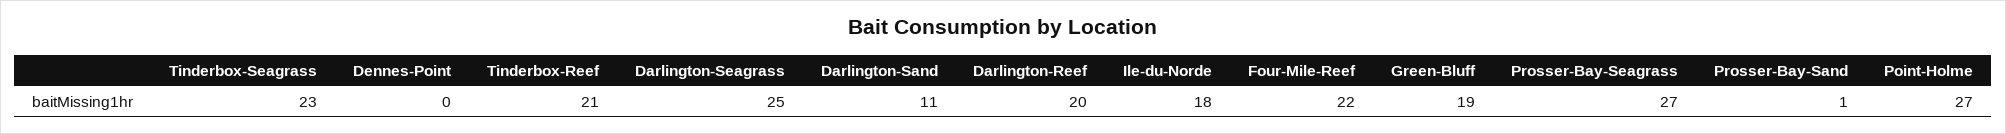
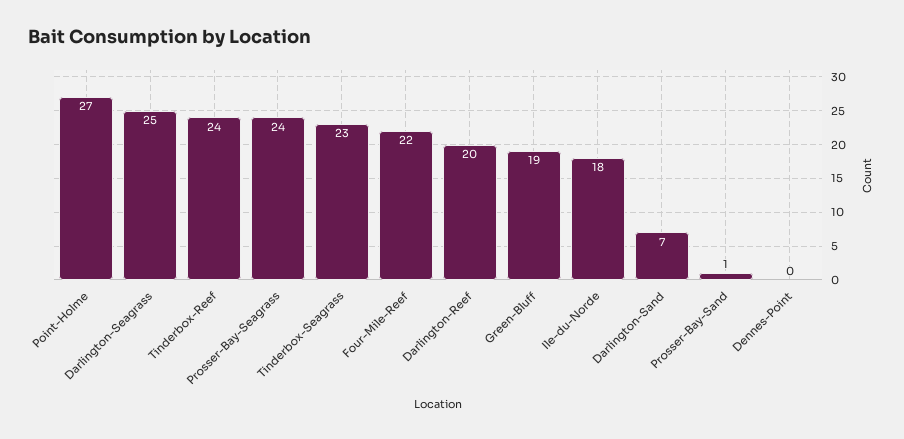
  {
    "Tinderbox-Seagrass": 23,
    "Dennes-Point": 0,
-   "Tinderbox-Reef": 21,
+   "Tinderbox-Reef": 24,
    "Darlington-Seagrass": 25,
-   "Darlington-Sand": 11,
+   "Darlington-Sand": 7,
    "Darlington-Reef": 20,
    "Ile-du-Norde": 18,
    "Four-Mile-Reef": 22,
    "Green-Bluff": 19,
-   "Prosser-Bay-Seagrass": 27,
+   "Prosser-Bay-Seagrass": 24,
    "Prosser-Bay-Sand": 1,
    "Point-Holme": 27
  }

